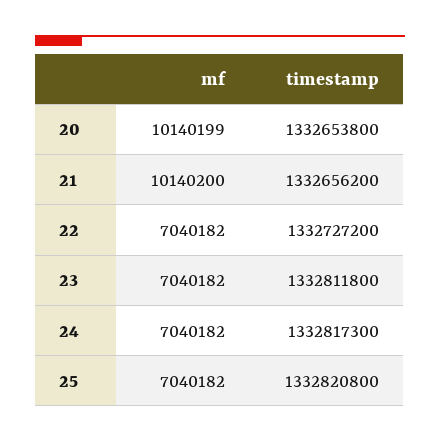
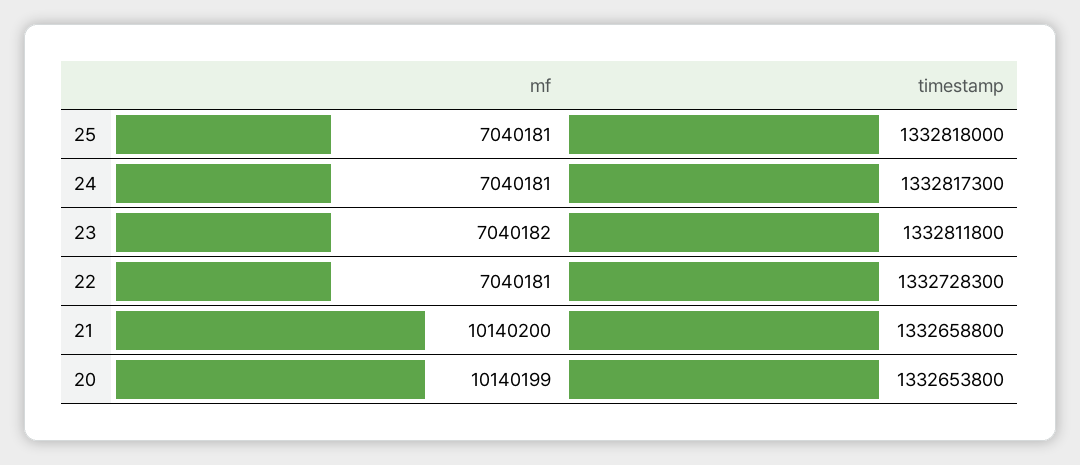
  {
    "mf": {
      "20": 10140199,
      "21": 10140200,
-     "22": 7040182,
+     "22": 7040181,
      "23": 7040182,
-     "24": 7040182,
+     "24": 7040181,
-     "25": 7040182
+     "25": 7040181
    },
    "timestamp": {
      "20": 1332653800,
-     "21": 1332656200,
+     "21": 1332658800,
-     "22": 1332727200,
+     "22": 1332728300,
      "23": 1332811800,
      "24": 1332817300,
-     "25": 1332820800
+     "25": 1332818000
    }
  }

